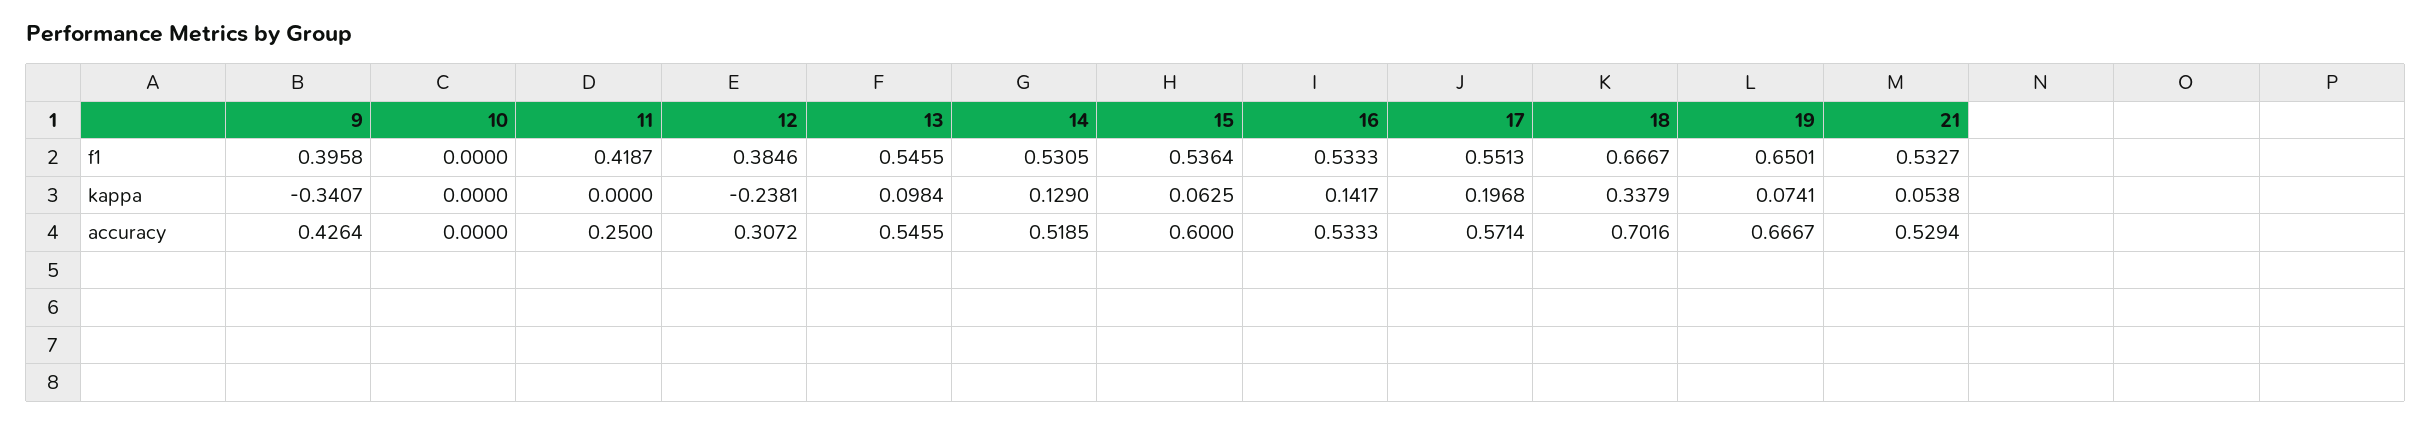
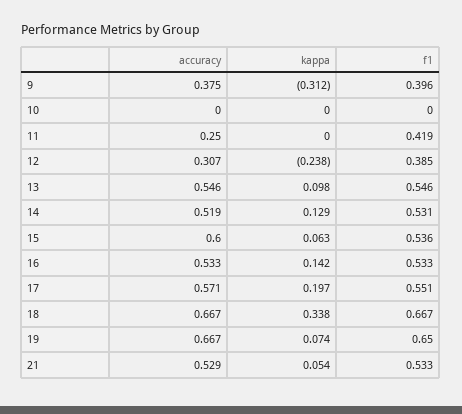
  {
    "9": {
      "f1": 0.3958,
-     "kappa": -0.3407,
+     "kappa": -0.312,
-     "accuracy": 0.4264
+     "accuracy": 0.375
    },
    "10": {
      "f1": 0,
      "kappa": 0,
      "accuracy": 0
    },
    "11": {
      "f1": 0.4187,
      "kappa": 0,
      "accuracy": 0.25
    },
    "12": {
      "f1": 0.3846,
      "kappa": -0.2381,
      "accuracy": 0.3072
    },
    "13": {
      "f1": 0.5455,
      "kappa": 0.0984,
      "accuracy": 0.5455
    },
    "14": {
      "f1": 0.5305,
      "kappa": 0.129,
      "accuracy": 0.5185
    },
    "15": {
      "f1": 0.5364,
      "kappa": 0.0625,
      "accuracy": 0.6
    },
    "16": {
      "f1": 0.5333,
      "kappa": 0.1417,
      "accuracy": 0.5333
    },
    "17": {
      "f1": 0.5513,
      "kappa": 0.1968,
      "accuracy": 0.5714
    },
    "18": {
      "f1": 0.6667,
      "kappa": 0.3379,
-     "accuracy": 0.7016
+     "accuracy": 0.667
    },
    "19": {
      "f1": 0.6501,
      "kappa": 0.0741,
      "accuracy": 0.6667
    },
    "21": {
      "f1": 0.5327,
      "kappa": 0.0538,
      "accuracy": 0.5294
    }
  }

